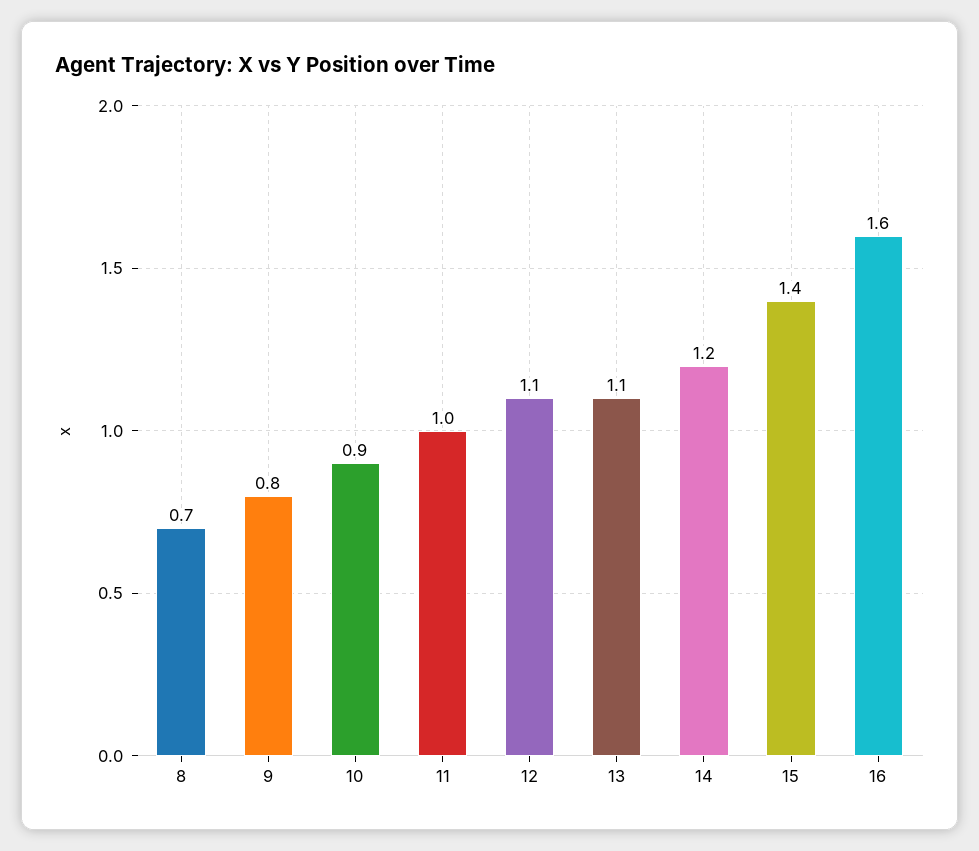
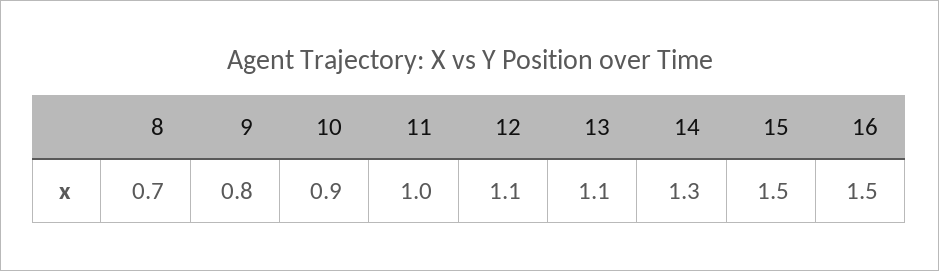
  {
    "8": 0.7,
    "9": 0.8,
    "10": 0.9,
    "11": 1,
    "12": 1.1,
    "13": 1.1,
-   "14": 1.2,
+   "14": 1.3,
-   "15": 1.4,
+   "15": 1.5,
-   "16": 1.6
+   "16": 1.5
  }

